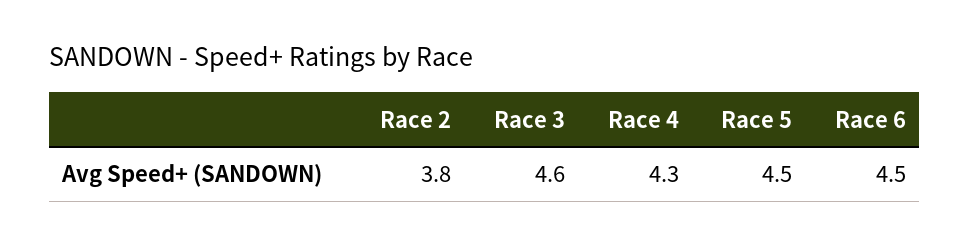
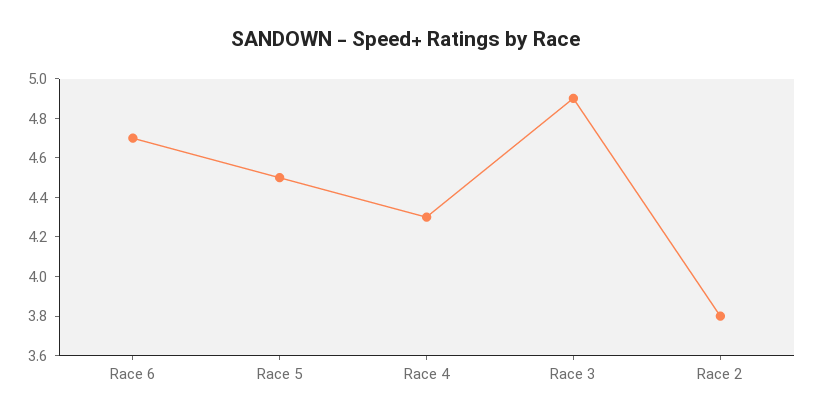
  {
    "Race 2": 3.8,
-   "Race 3": 4.6,
+   "Race 3": 4.9,
    "Race 4": 4.3,
    "Race 5": 4.5,
-   "Race 6": 4.5
+   "Race 6": 4.7
  }

